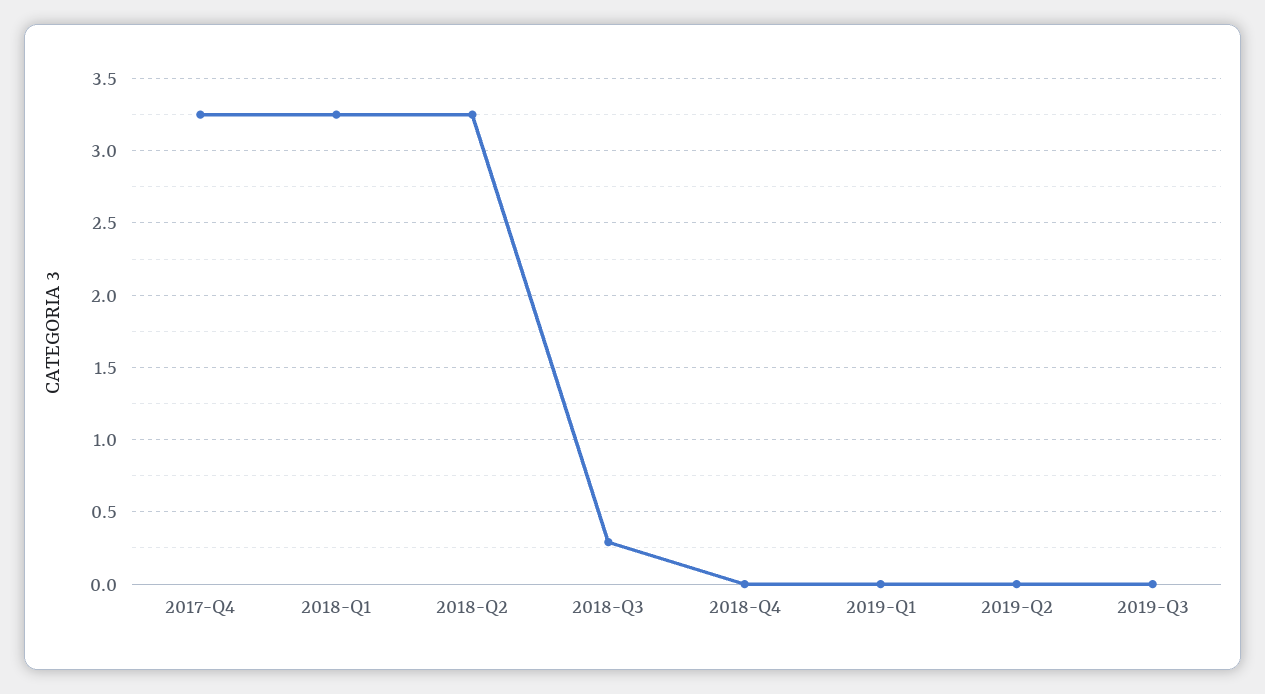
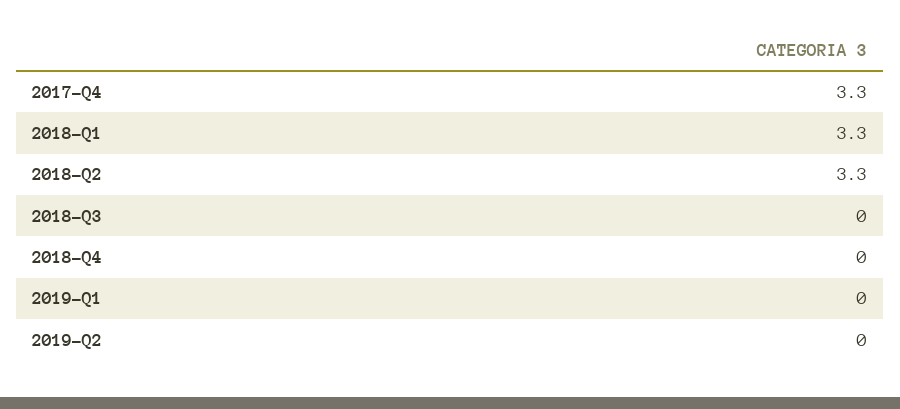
  {
    "2017-Q4": 3.3,
    "2018-Q1": 3.3,
    "2018-Q2": 3.3,
-   "2018-Q3": 0.3,
+   "2018-Q3": 0,
    "2018-Q4": 0,
    "2019-Q1": 0,
-   "2019-Q2": 0,
+   "2019-Q2": 0
-   "2019-Q3": 0
  }

